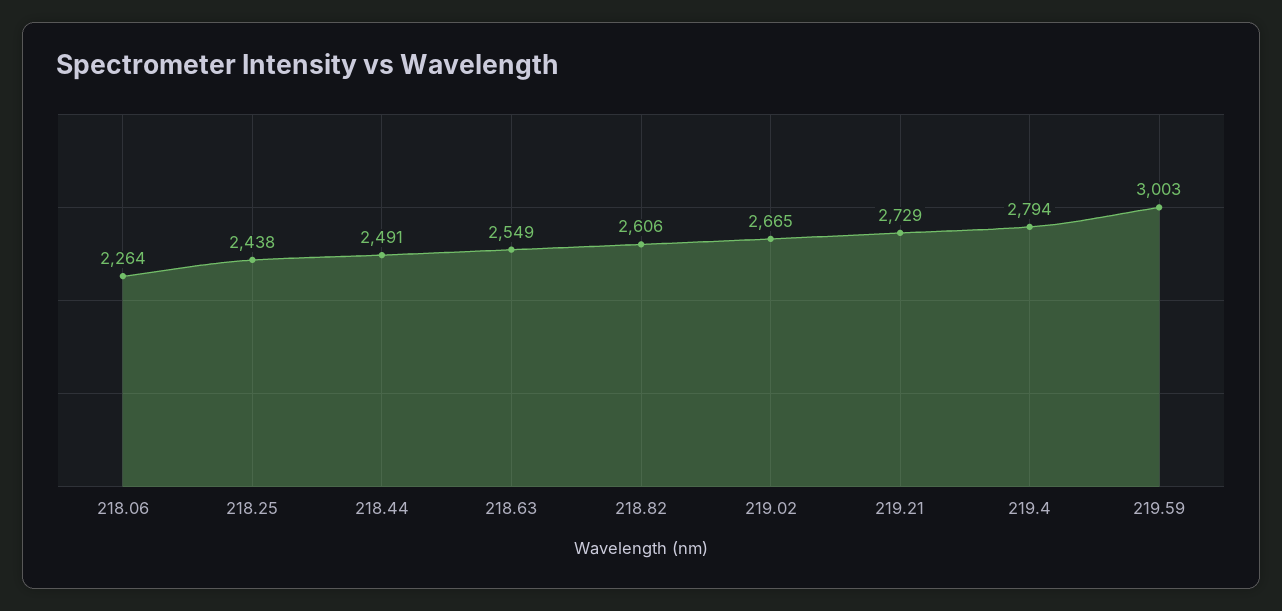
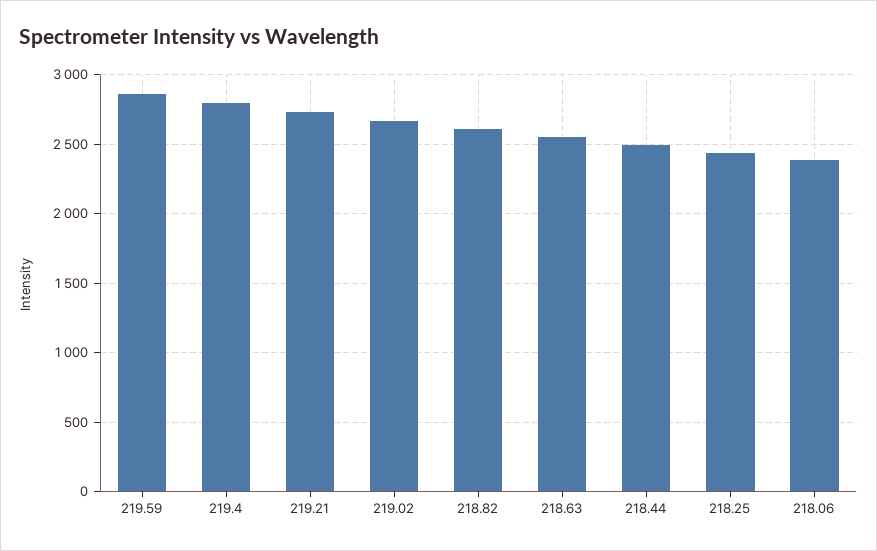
  {
-   "218.06": 2264,
+   "218.06": 2400,
    "218.25": 2438,
    "218.44": 2491,
    "218.63": 2549,
    "218.82": 2606,
    "219.02": 2665,
    "219.21": 2729,
    "219.4": 2794,
-   "219.59": 3003
+   "219.59": 2850
  }

